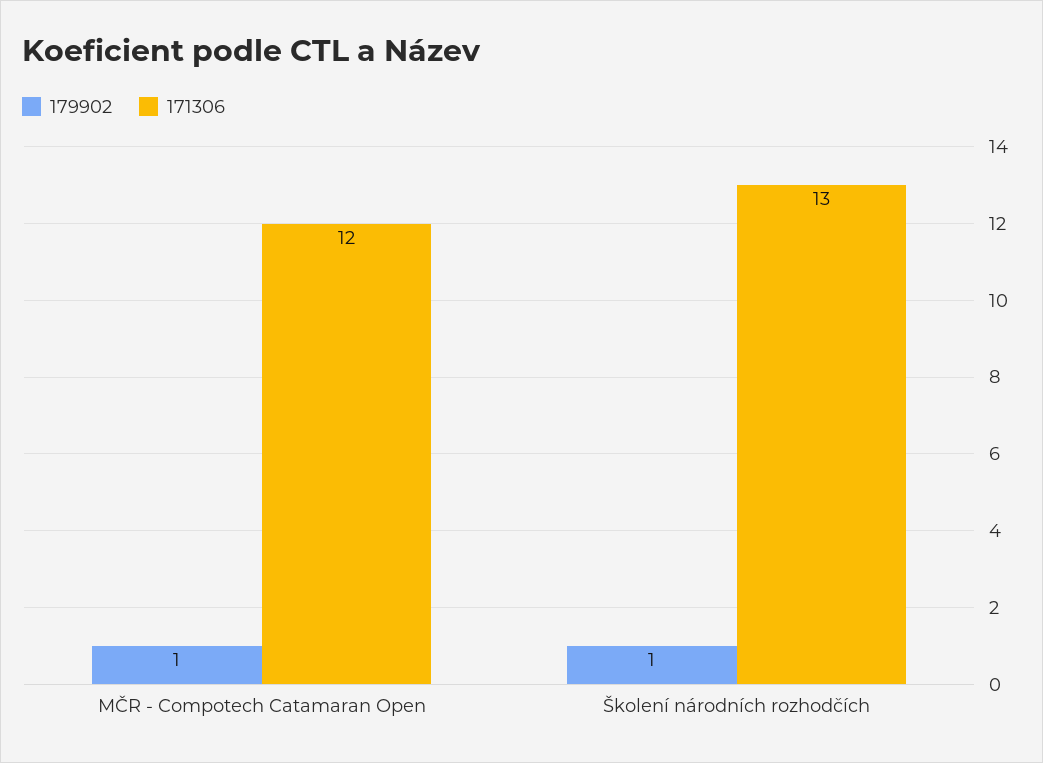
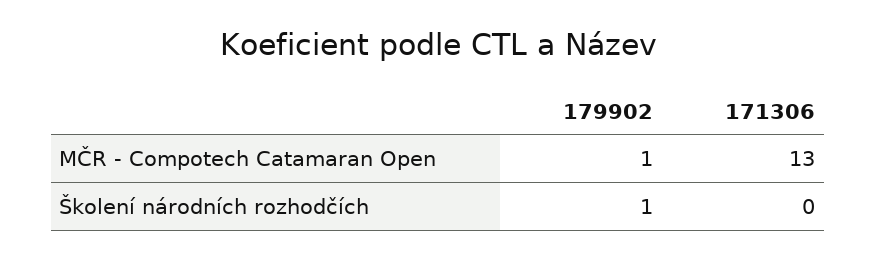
  {
    "179902": {
      "MČR - Compotech Catamaran Open": 1,
      "Školení národních rozhodčích": 1
    },
    "171306": {
-     "MČR - Compotech Catamaran Open": 12,
+     "MČR - Compotech Catamaran Open": 13,
-     "Školení národních rozhodčích": 13
+     "Školení národních rozhodčích": 0
    }
  }

